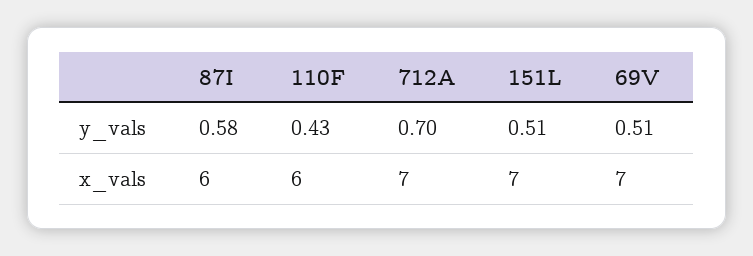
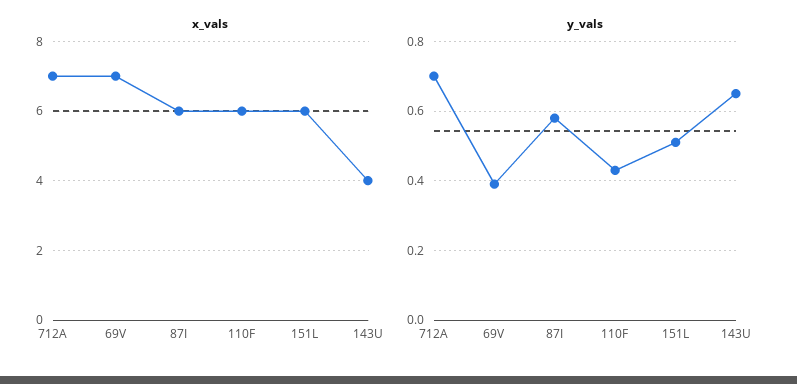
  {
    "y_vals": {
      "87I": 0.58,
      "110F": 0.43,
      "712A": 0.7,
      "151L": 0.51,
-     "69V": 0.51
+     "69V": 0.4,
+     "143U": 0.65
    },
    "x_vals": {
      "87I": 6,
      "110F": 6,
      "712A": 7,
-     "151L": 7,
+     "151L": 6,
-     "69V": 7
+     "69V": 7,
+     "143U": 4
    }
  }

